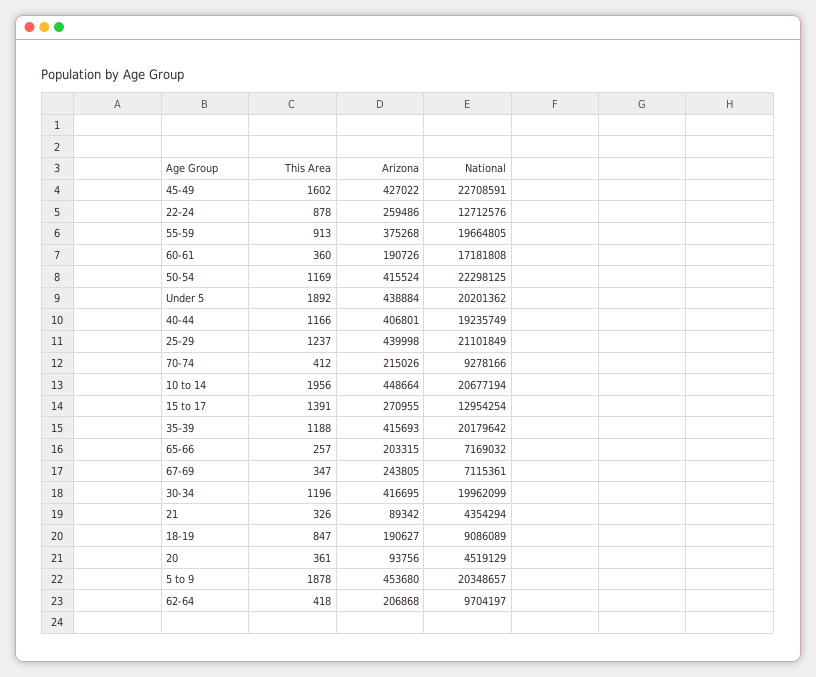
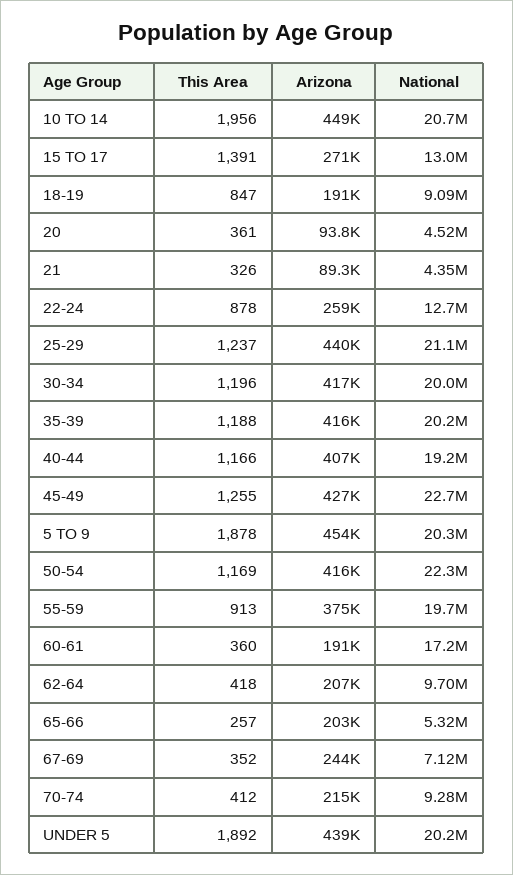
  {
    "This Area": {
-     "45-49": 1602,
+     "45-49": 1255,
      "22-24": 878,
      "55-59": 913,
      "60-61": 360,
      "50-54": 1169,
      "Under 5": 1892,
      "40-44": 1166,
      "25-29": 1237,
      "70-74": 412,
      "10 to 14": 1956,
      "15 to 17": 1391,
      "35-39": 1188,
      "65-66": 257,
-     "67-69": 347,
+     "67-69": 352,
      "30-34": 1196,
      "21": 326,
      "18-19": 847,
      "20": 361,
      "5 to 9": 1878,
      "62-64": 418
    },
    "Arizona": {
      "45-49": 427022,
      "22-24": 259486,
      "55-59": 375268,
      "60-61": 190726,
      "50-54": 415524,
      "Under 5": 438884,
      "40-44": 406801,
      "25-29": 439998,
      "70-74": 215026,
      "10 to 14": 448664,
      "15 to 17": 270955,
      "35-39": 415693,
      "65-66": 203315,
      "67-69": 243805,
      "30-34": 416695,
      "21": 89342,
      "18-19": 190627,
      "20": 93756,
      "5 to 9": 453680,
      "62-64": 206868
    },
    "National": {
      "45-49": 22708591,
      "22-24": 12712576,
      "55-59": 19664805,
      "60-61": 17181808,
      "50-54": 22298125,
      "Under 5": 20201362,
      "40-44": 19235749,
      "25-29": 21101849,
      "70-74": 9278166,
      "10 to 14": 20677194,
      "15 to 17": 12954254,
      "35-39": 20179642,
-     "65-66": 7169032,
+     "65-66": 5320000,
      "67-69": 7115361,
      "30-34": 19962099,
      "21": 4354294,
      "18-19": 9086089,
      "20": 4519129,
      "5 to 9": 20348657,
      "62-64": 9704197
    }
  }

